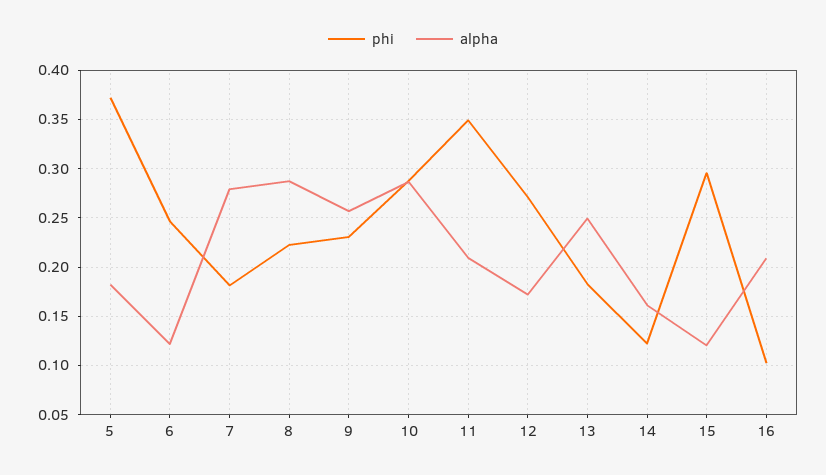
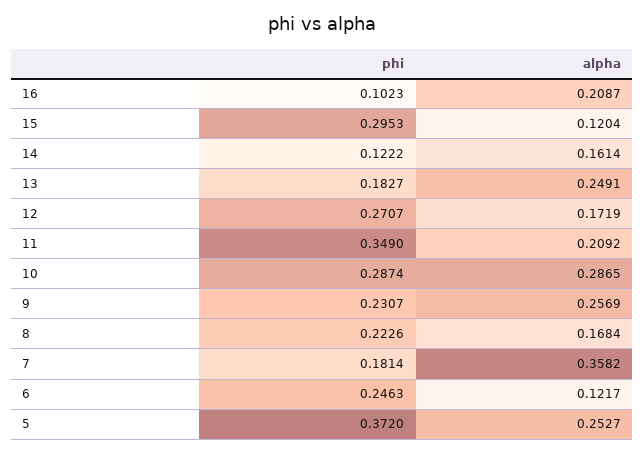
  {
    "phi": {
      "5": 0.372,
      "6": 0.2463,
      "7": 0.1814,
      "8": 0.2226,
      "9": 0.2307,
      "10": 0.2874,
      "11": 0.349,
      "12": 0.2707,
      "13": 0.1827,
      "14": 0.1222,
      "15": 0.2953,
      "16": 0.1023
    },
    "alpha": {
-     "5": 0.18,
+     "5": 0.2527,
      "6": 0.1217,
-     "7": 0.28,
+     "7": 0.3582,
-     "8": 0.29,
+     "8": 0.1684,
      "9": 0.2569,
      "10": 0.2865,
      "11": 0.2092,
      "12": 0.1719,
      "13": 0.2491,
      "14": 0.1614,
      "15": 0.1204,
      "16": 0.2087
    }
  }

